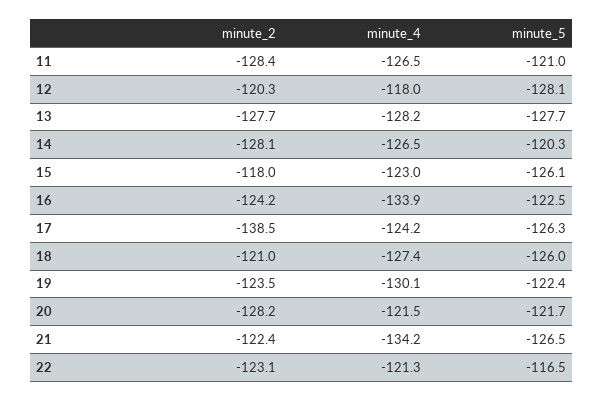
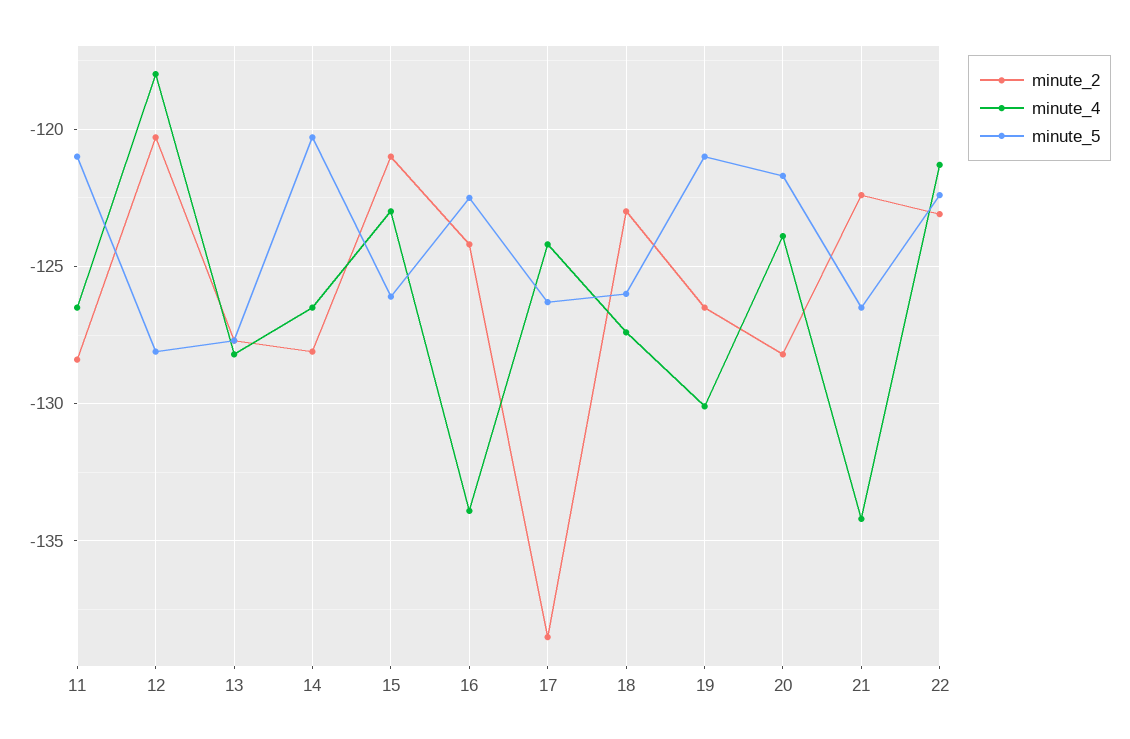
  {
    "minute_2": {
      "11": -128.4,
      "12": -120.3,
      "13": -127.7,
      "14": -128.1,
-     "15": -118,
+     "15": -121,
      "16": -124.2,
      "17": -138.5,
-     "18": -121,
+     "18": -123,
-     "19": -123.5,
+     "19": -126.5,
      "20": -128.2,
      "21": -122.4,
      "22": -123.1
    },
    "minute_4": {
      "11": -126.5,
      "12": -118,
      "13": -128.2,
      "14": -126.5,
      "15": -123,
      "16": -133.9,
      "17": -124.2,
      "18": -127.4,
      "19": -130.1,
-     "20": -121.5,
+     "20": -124,
      "21": -134.2,
      "22": -121.3
    },
    "minute_5": {
      "11": -121,
      "12": -128.1,
      "13": -127.7,
      "14": -120.3,
      "15": -126.1,
      "16": -122.5,
      "17": -126.3,
      "18": -126,
-     "19": -122.4,
+     "19": -121,
      "20": -121.7,
      "21": -126.5,
-     "22": -116.5
+     "22": -122.5
    }
  }

